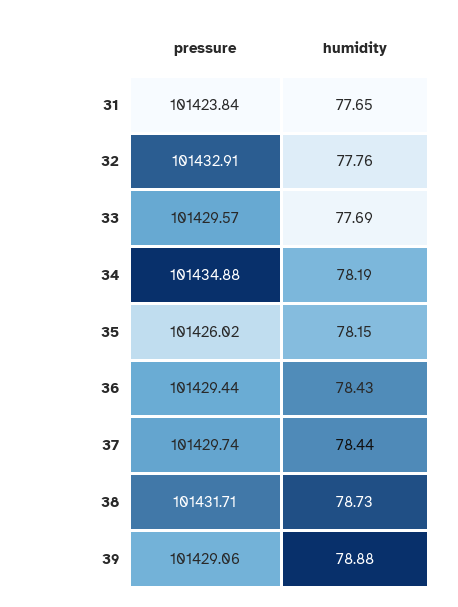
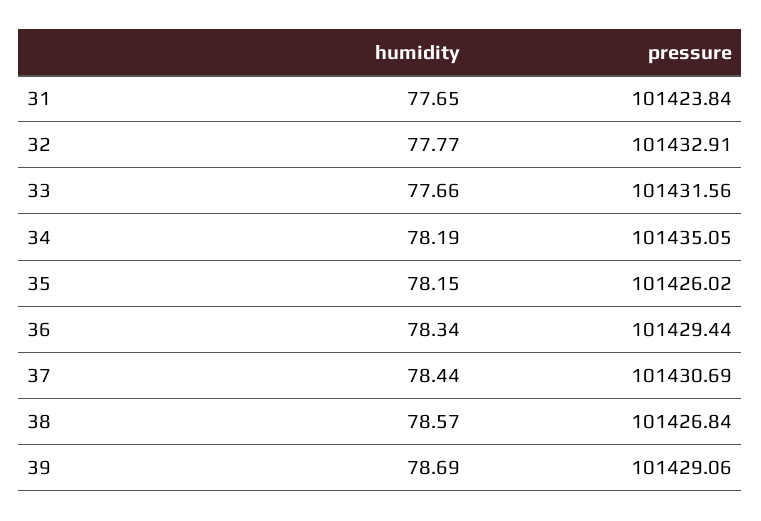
  {
    "pressure": {
      "31": 101423.84,
      "32": 101432.91,
-     "33": 101429.57,
+     "33": 101431.56,
-     "34": 101434.88,
+     "34": 101435.05,
      "35": 101426.02,
      "36": 101429.44,
-     "37": 101429.74,
+     "37": 101430.69,
-     "38": 101431.71,
+     "38": 101426.84,
      "39": 101429.06
    },
    "humidity": {
      "31": 77.65,
-     "32": 77.76,
+     "32": 77.77,
-     "33": 77.69,
+     "33": 77.66,
      "34": 78.19,
      "35": 78.15,
-     "36": 78.43,
+     "36": 78.34,
      "37": 78.44,
-     "38": 78.73,
+     "38": 78.57,
-     "39": 78.88
+     "39": 78.69
    }
  }

